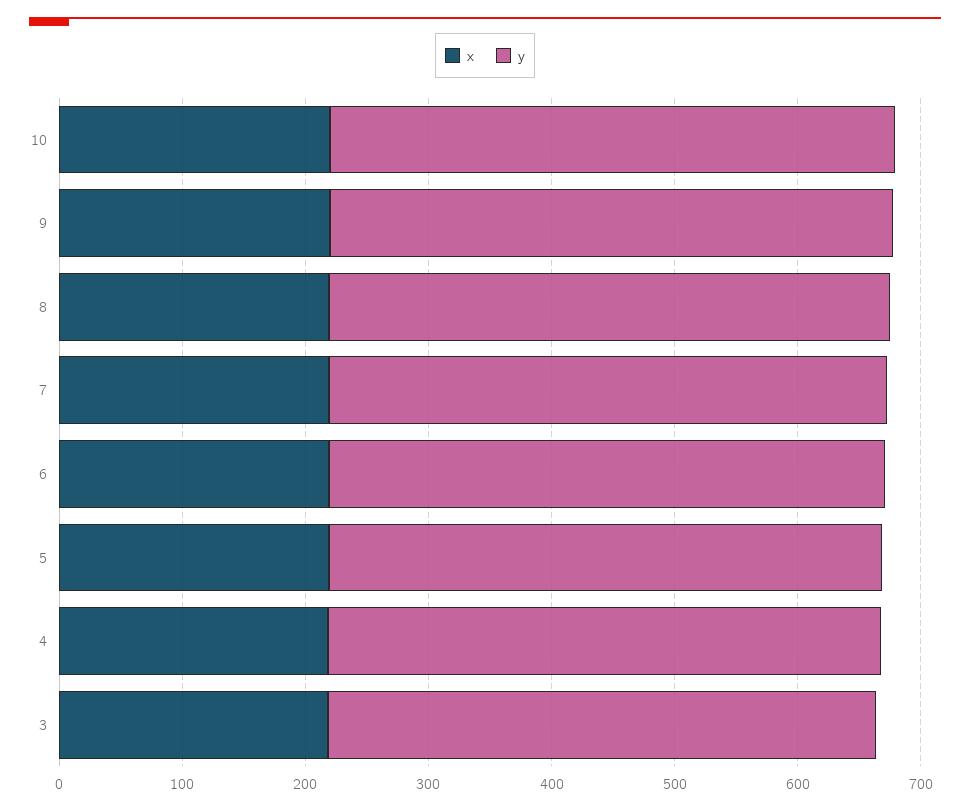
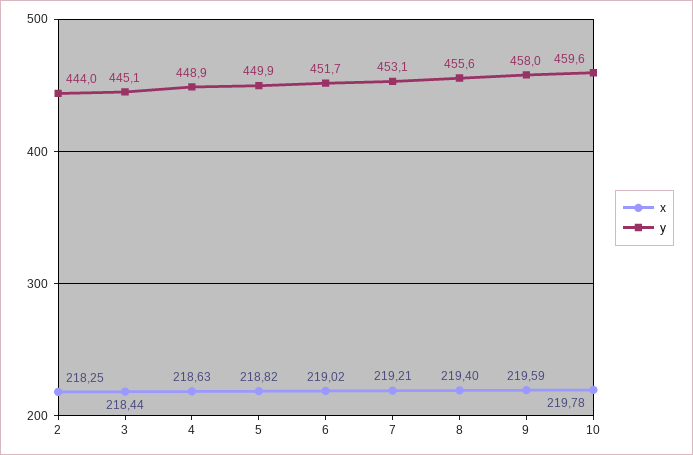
  {
    "x": {
      "10": 219.78,
      "9": 219.59,
      "8": 219.4,
      "7": 219.21,
      "6": 219.02,
      "5": 218.82,
      "4": 218.63,
-     "3": 218.44
+     "3": 218.44,
+     "2": 218.25
    },
    "y": {
      "10": 459.6,
      "9": 458,
      "8": 455.6,
      "7": 453.1,
      "6": 451.7,
      "5": 449.9,
      "4": 448.9,
-     "3": 445.1
+     "3": 445.1,
+     "2": 444
    }
  }

